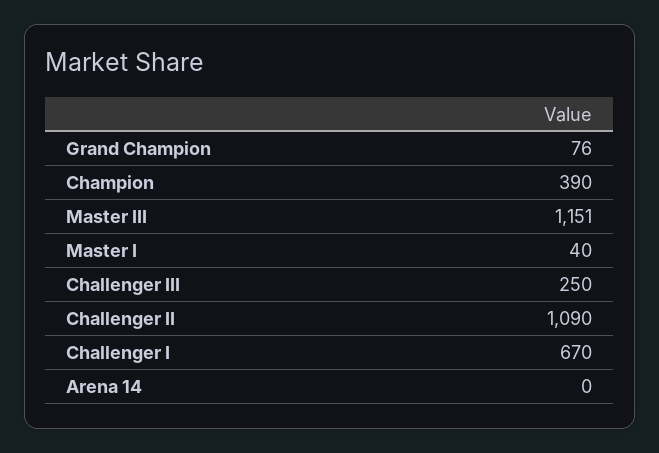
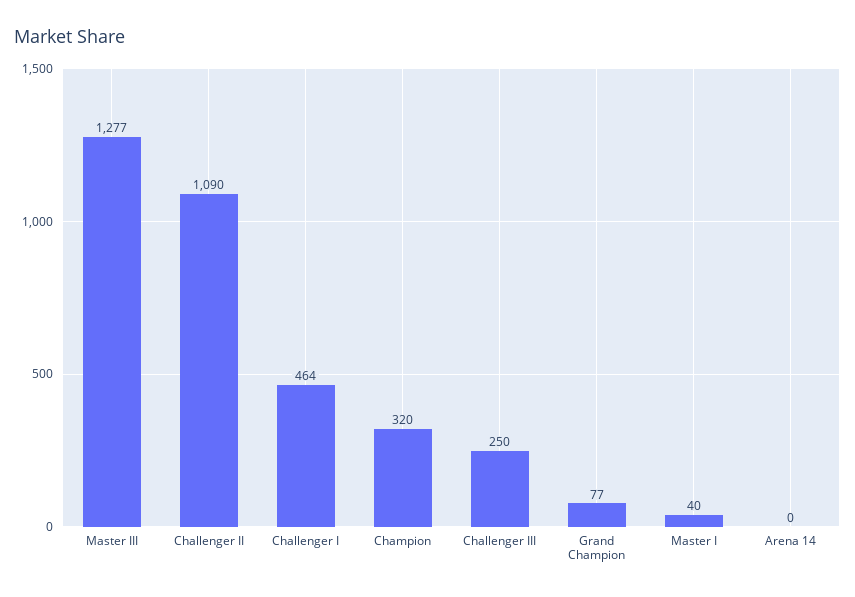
  {
-   "Grand Champion": 76,
+   "Grand Champion": 77,
-   "Champion": 390,
+   "Champion": 320,
-   "Master III": 1151,
+   "Master III": 1277,
    "Master I": 40,
    "Challenger III": 250,
    "Challenger II": 1090,
-   "Challenger I": 670,
+   "Challenger I": 464,
    "Arena 14": 0
  }

